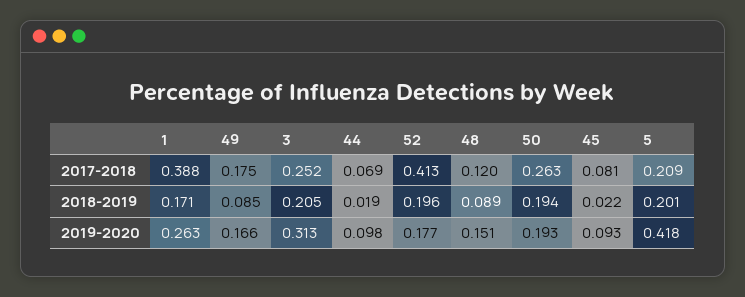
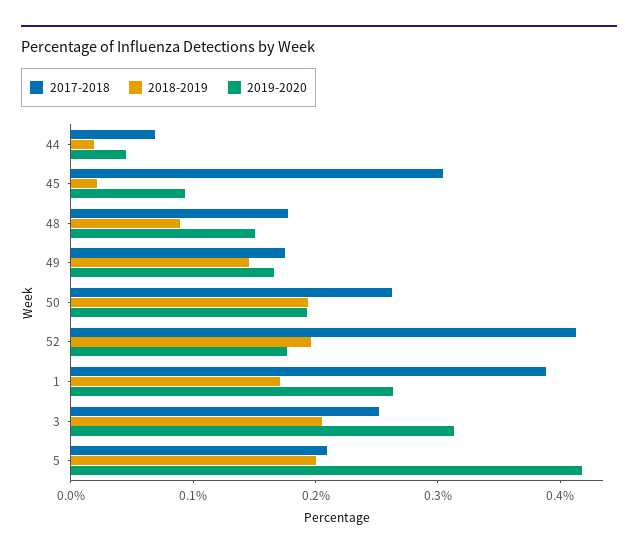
  {
    "2017-2018": {
      "1": 0.388,
      "49": 0.175,
      "3": 0.252,
      "44": 0.069,
      "52": 0.413,
-     "48": 0.12,
+     "48": 0.18,
      "50": 0.263,
-     "45": 0.081,
+     "45": 0.3,
      "5": 0.209
    },
    "2018-2019": {
      "1": 0.171,
-     "49": 0.085,
+     "49": 0.14,
      "3": 0.205,
      "44": 0.019,
      "52": 0.196,
      "48": 0.089,
      "50": 0.194,
      "45": 0.022,
      "5": 0.201
    },
    "2019-2020": {
      "1": 0.263,
      "49": 0.166,
      "3": 0.313,
-     "44": 0.098,
+     "44": 0.04,
      "52": 0.177,
      "48": 0.151,
      "50": 0.193,
      "45": 0.093,
      "5": 0.418
    }
  }

